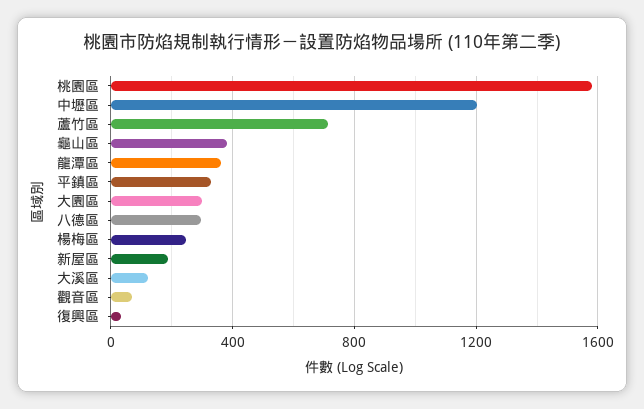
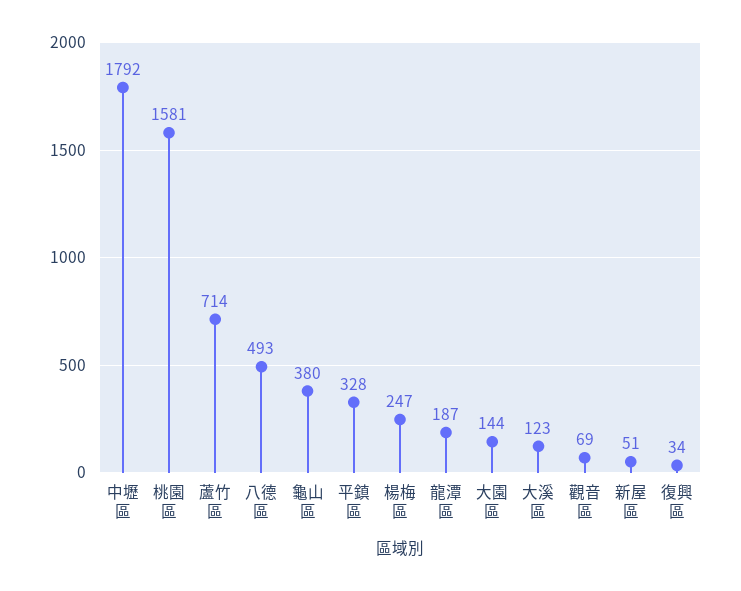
  {
    "桃園區": 1581,
-   "中壢區": 1200,
+   "中壢區": 1792,
    "蘆竹區": 714,
    "龜山區": 380,
-   "龍潭區": 350,
+   "龍潭區": 187,
    "平鎮區": 328,
-   "大園區": 300,
+   "大園區": 144,
-   "八德區": 300,
+   "八德區": 493,
    "楊梅區": 247,
-   "新屋區": 200,
+   "新屋區": 51,
    "大溪區": 123,
    "觀音區": 69,
    "復興區": 34
  }

